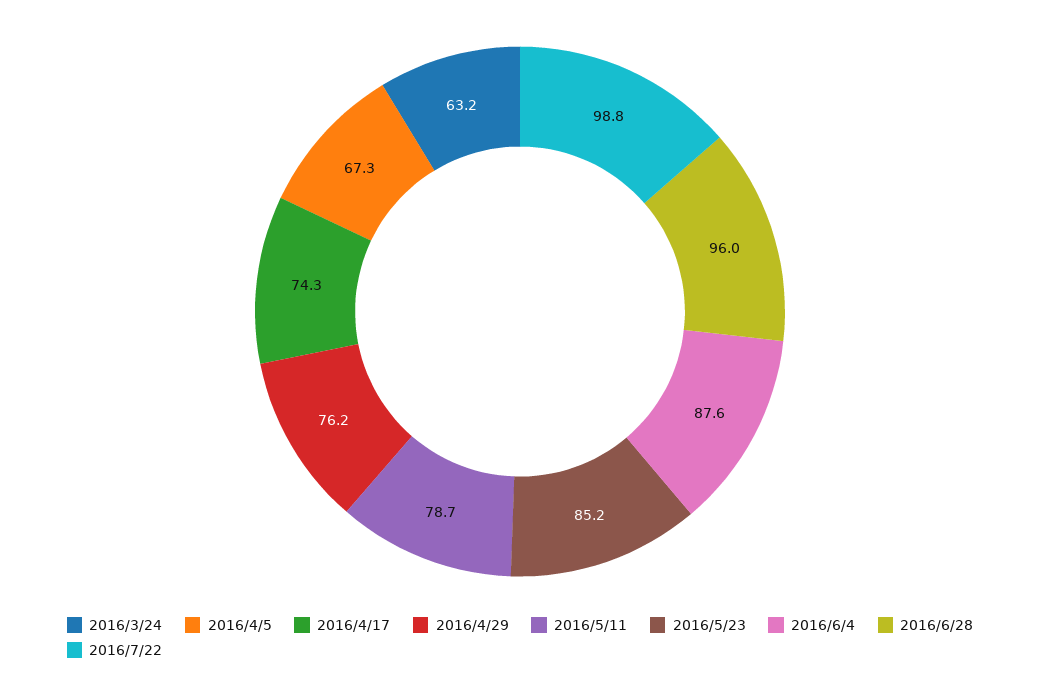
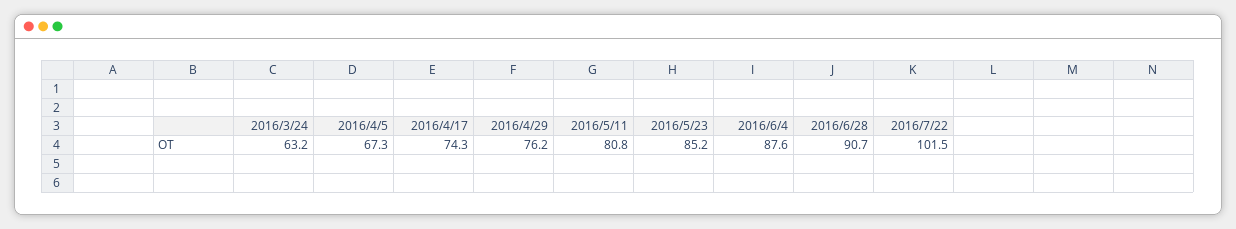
  {
    "2016/3/24": 63.2,
    "2016/4/5": 67.3,
    "2016/4/17": 74.3,
    "2016/4/29": 76.2,
-   "2016/5/11": 78.7,
+   "2016/5/11": 80.8,
    "2016/5/23": 85.2,
    "2016/6/4": 87.6,
-   "2016/6/28": 96,
+   "2016/6/28": 90.7,
-   "2016/7/22": 98.8
+   "2016/7/22": 101.5
  }

